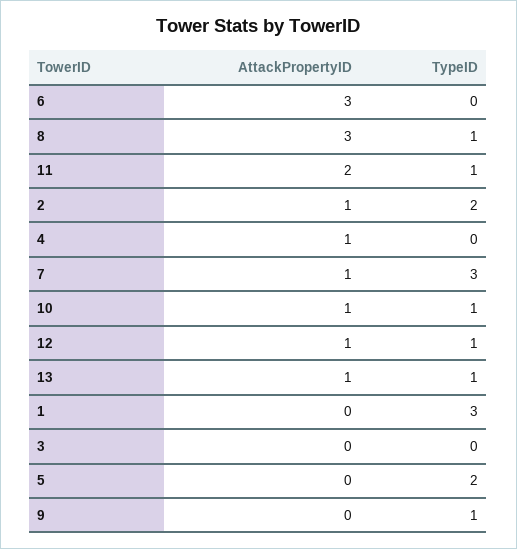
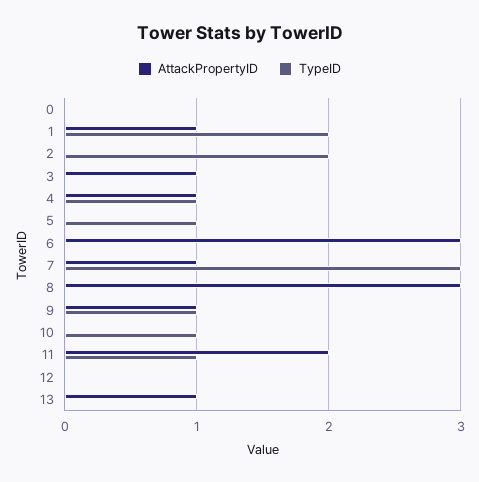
  {
    "AttackPropertyID": {
      "6": 3,
      "8": 3,
      "11": 2,
-     "2": 1,
+     "2": 0,
      "4": 1,
      "7": 1,
-     "10": 1,
+     "10": 0,
-     "12": 1,
+     "12": 0,
      "13": 1,
-     "1": 0,
+     "1": 1,
-     "3": 0,
+     "3": 1,
      "5": 0,
-     "9": 0
+     "9": 1,
+     "0": 0
    },
    "TypeID": {
      "6": 0,
-     "8": 1,
+     "8": 0,
      "11": 1,
      "2": 2,
-     "4": 0,
+     "4": 1,
      "7": 3,
      "10": 1,
-     "12": 1,
+     "12": 0,
-     "13": 1,
+     "13": 0,
-     "1": 3,
+     "1": 2,
      "3": 0,
-     "5": 2,
+     "5": 1,
-     "9": 1
+     "9": 1,
+     "0": 0
    }
  }

